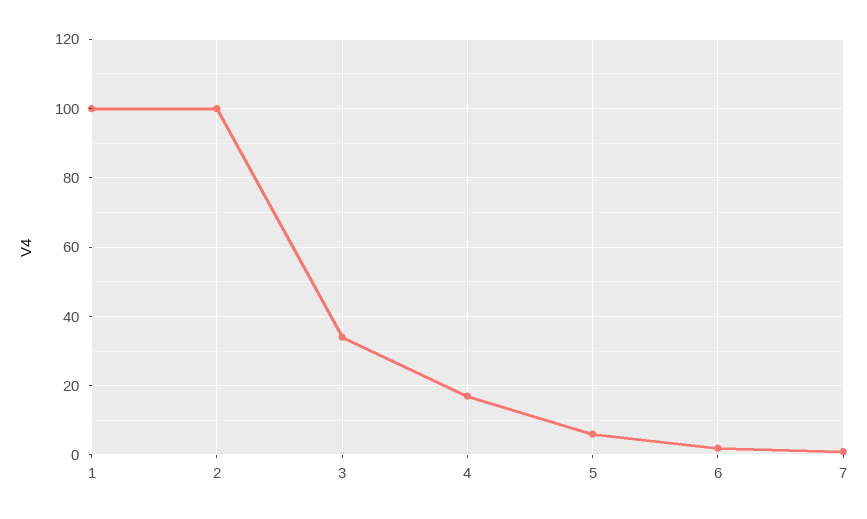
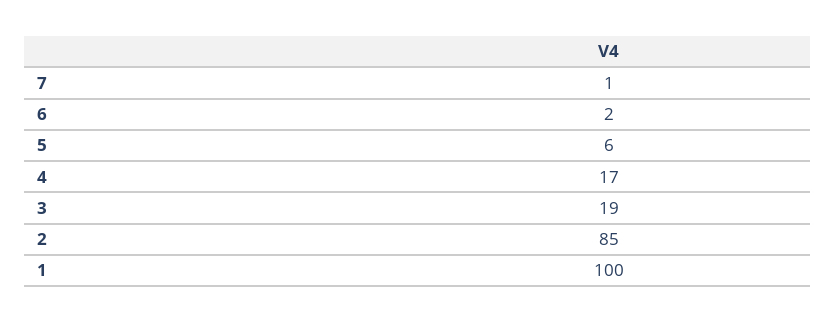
  {
    "1": 100,
-   "2": 100,
+   "2": 85,
-   "3": 35,
+   "3": 19,
    "4": 17,
    "5": 6,
    "6": 2,
    "7": 1
  }

